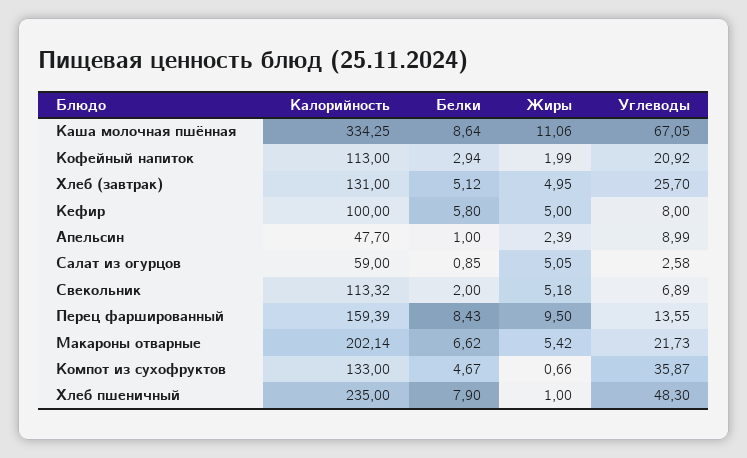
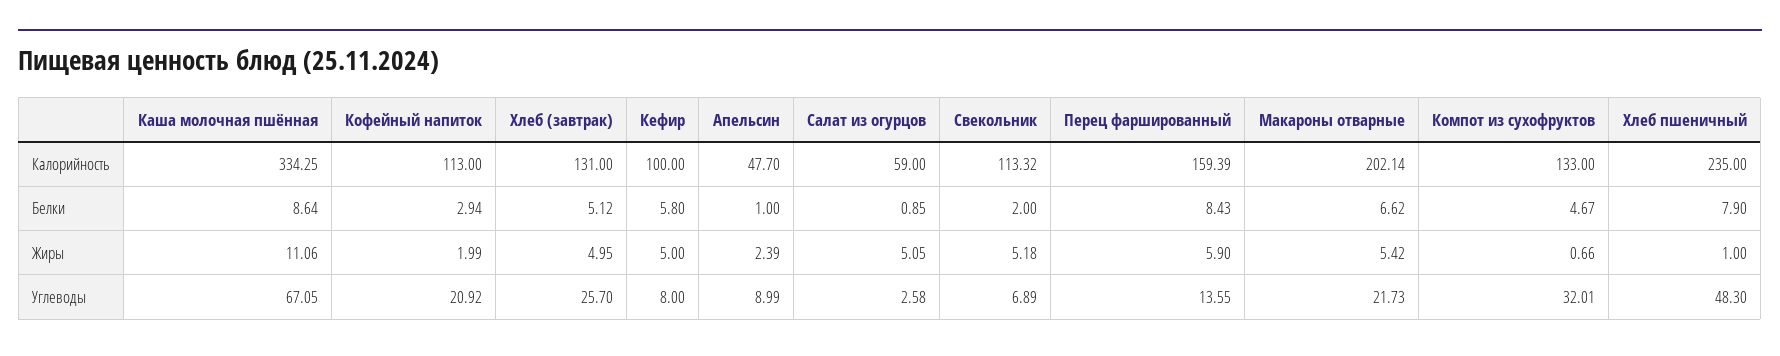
  {
    "Калорийность": {
      "Каша молочная пшённая": 334.25,
      "Кофейный напиток": 113,
      "Хлеб (завтрак)": 131,
      "Кефир": 100,
      "Апельсин": 47.7,
      "Салат из огурцов": 59,
      "Свекольник": 113.32,
      "Перец фаршированный": 159.39,
      "Макароны отварные": 202.14,
      "Компот из сухофруктов": 133,
      "Хлеб пшеничный": 235
    },
    "Белки": {
      "Каша молочная пшённая": 8.64,
      "Кофейный напиток": 2.94,
      "Хлеб (завтрак)": 5.12,
      "Кефир": 5.8,
      "Апельсин": 1,
      "Салат из огурцов": 0.85,
      "Свекольник": 2,
      "Перец фаршированный": 8.43,
      "Макароны отварные": 6.62,
      "Компот из сухофруктов": 4.67,
      "Хлеб пшеничный": 7.9
    },
    "Жиры": {
      "Каша молочная пшённая": 11.06,
      "Кофейный напиток": 1.99,
      "Хлеб (завтрак)": 4.95,
      "Кефир": 5,
      "Апельсин": 2.39,
      "Салат из огурцов": 5.05,
      "Свекольник": 5.18,
-     "Перец фаршированный": 9.5,
+     "Перец фаршированный": 5.9,
      "Макароны отварные": 5.42,
      "Компот из сухофруктов": 0.66,
      "Хлеб пшеничный": 1
    },
    "Углеводы": {
      "Каша молочная пшённая": 67.05,
      "Кофейный напиток": 20.92,
      "Хлеб (завтрак)": 25.7,
      "Кефир": 8,
      "Апельсин": 8.99,
      "Салат из огурцов": 2.58,
      "Свекольник": 6.89,
      "Перец фаршированный": 13.55,
      "Макароны отварные": 21.73,
-     "Компот из сухофруктов": 35.87,
+     "Компот из сухофруктов": 32.01,
      "Хлеб пшеничный": 48.3
    }
  }

